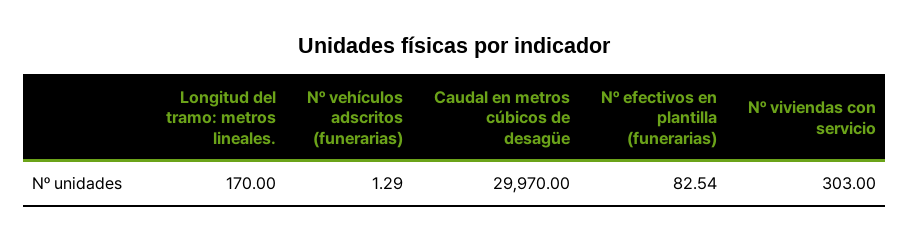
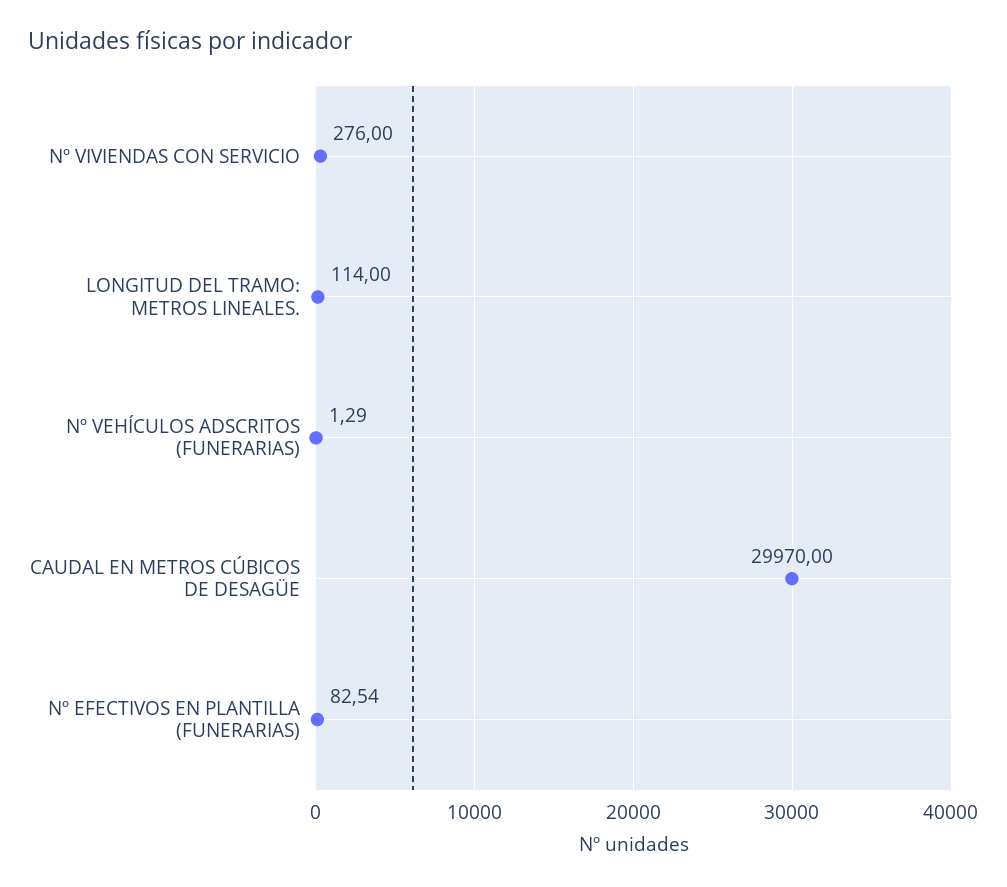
  {
-   "Longitud del tramo: metros lineales.": 170,
+   "Longitud del tramo: metros lineales.": 114,
    "Nº vehículos adscritos (funerarias)": 1.29,
    "Caudal en metros cúbicos de desagüe": 29970,
    "Nº efectivos en plantilla (funerarias)": 82.54,
-   "Nº viviendas con servicio": 303
+   "Nº viviendas con servicio": 276
  }

